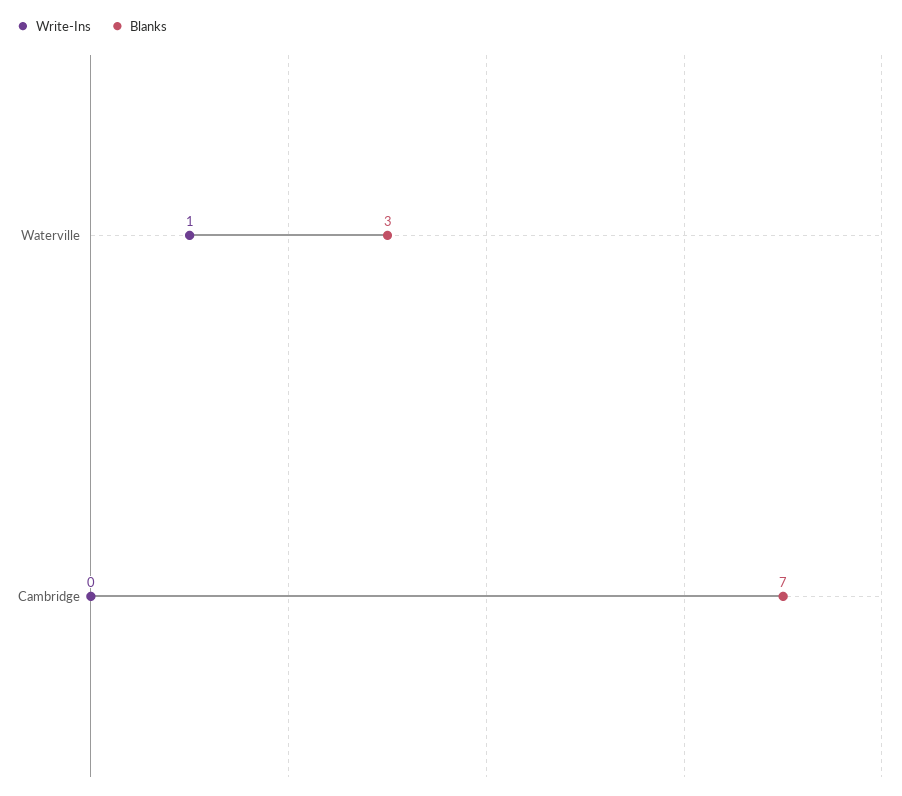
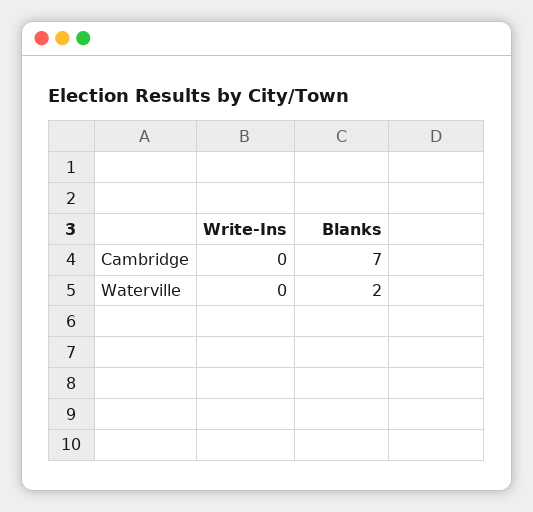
  {
    "Write-Ins": {
-     "Waterville": 1,
+     "Waterville": 0,
      "Cambridge": 0
    },
    "Blanks": {
-     "Waterville": 3,
+     "Waterville": 2,
      "Cambridge": 7
    }
  }

